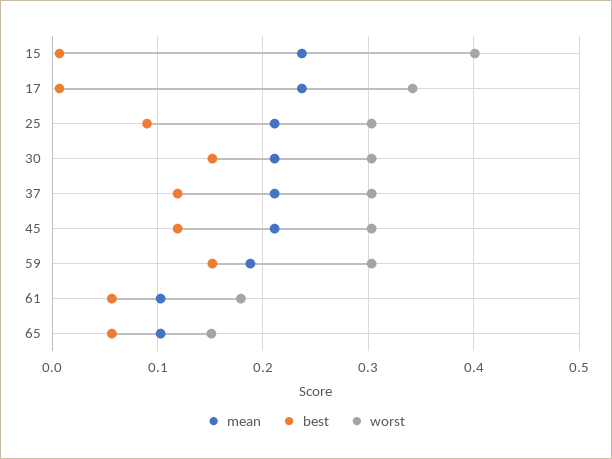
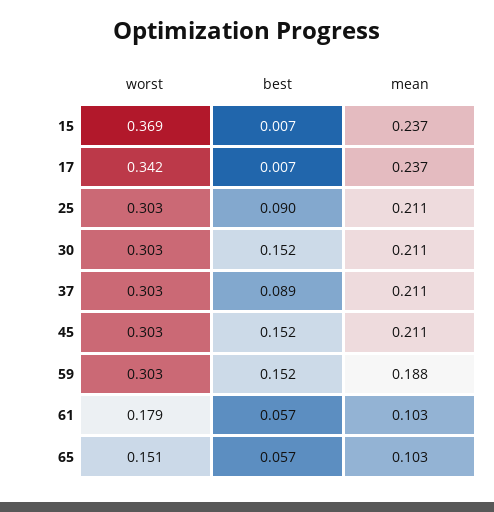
  {
    "mean": {
      "15": 0.237,
      "17": 0.237,
      "25": 0.211,
      "30": 0.211,
      "37": 0.211,
      "45": 0.211,
      "59": 0.188,
      "61": 0.103,
      "65": 0.103
    },
    "best": {
      "15": 0.007,
      "17": 0.007,
      "25": 0.09,
      "30": 0.152,
-     "37": 0.12,
+     "37": 0.089,
-     "45": 0.12,
+     "45": 0.152,
      "59": 0.152,
      "61": 0.057,
      "65": 0.057
    },
    "worst": {
-     "15": 0.4,
+     "15": 0.369,
      "17": 0.342,
      "25": 0.303,
      "30": 0.303,
      "37": 0.303,
      "45": 0.303,
      "59": 0.303,
      "61": 0.179,
      "65": 0.151
    }
  }

